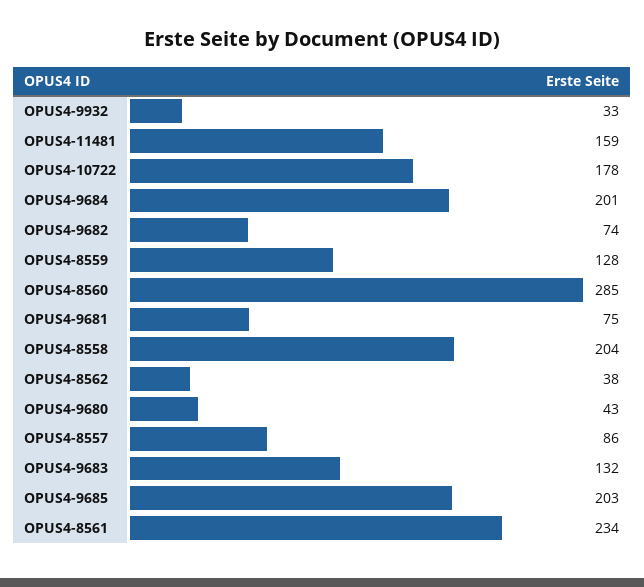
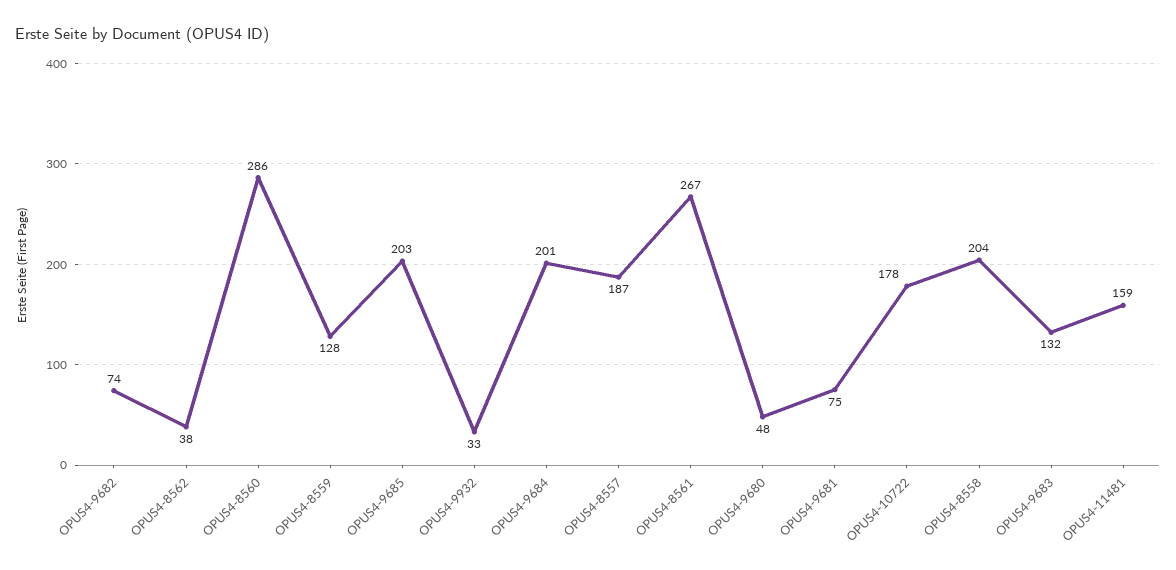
  {
    "OPUS4-9932": 33,
    "OPUS4-11481": 159,
    "OPUS4-10722": 178,
    "OPUS4-9684": 201,
    "OPUS4-9682": 74,
    "OPUS4-8559": 128,
-   "OPUS4-8560": 285,
+   "OPUS4-8560": 286,
    "OPUS4-9681": 75,
    "OPUS4-8558": 204,
    "OPUS4-8562": 38,
-   "OPUS4-9680": 43,
+   "OPUS4-9680": 48,
-   "OPUS4-8557": 86,
+   "OPUS4-8557": 187,
    "OPUS4-9683": 132,
    "OPUS4-9685": 203,
-   "OPUS4-8561": 234
+   "OPUS4-8561": 267
  }

